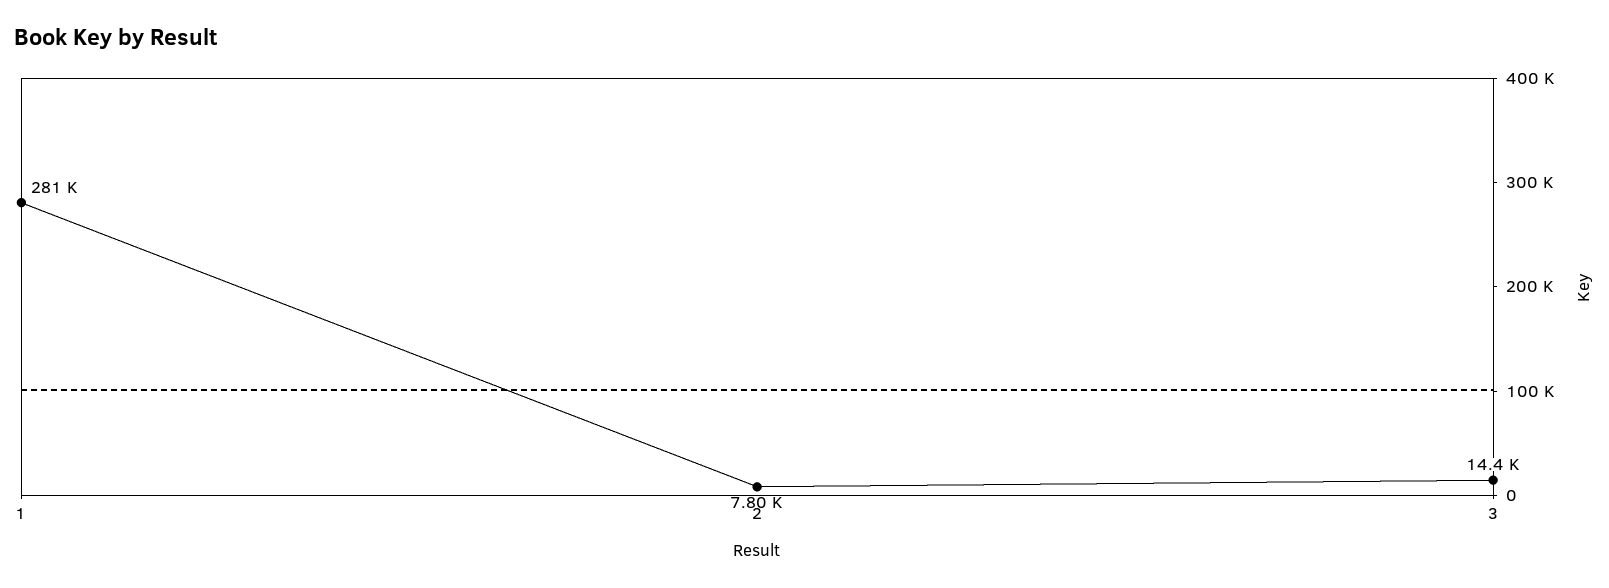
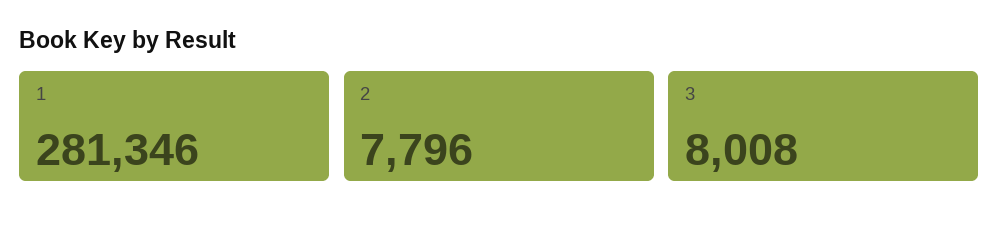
  {
    "1": 281346,
    "2": 7796,
-   "3": 14400
+   "3": 8008
  }

